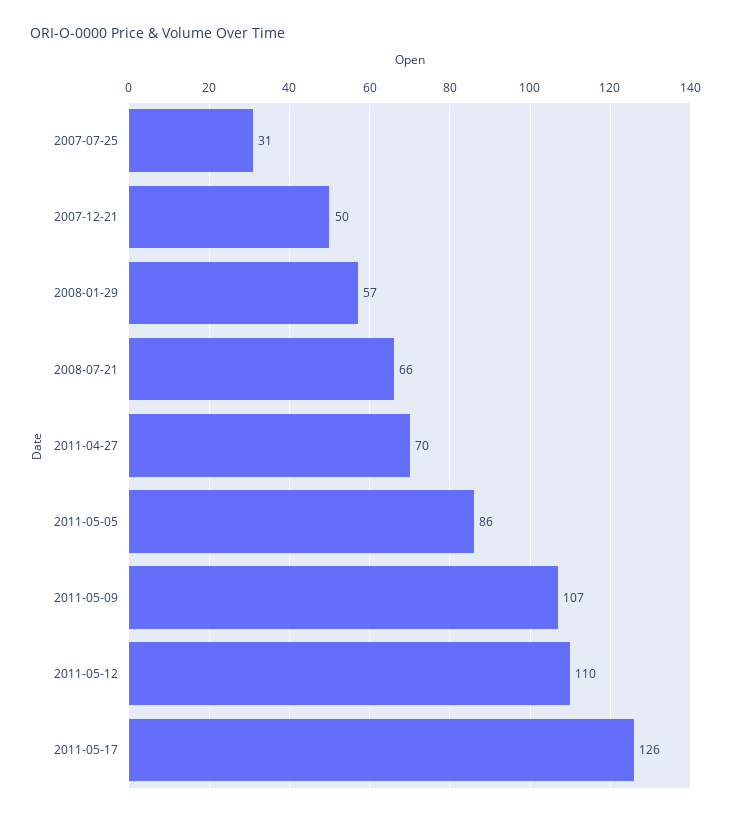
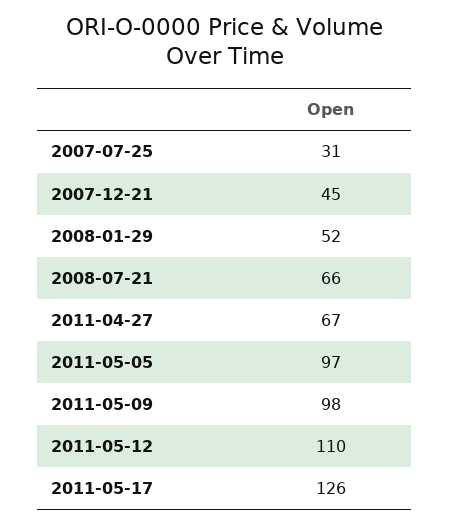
  {
    "2007-07-25": 31,
-   "2007-12-21": 50,
+   "2007-12-21": 45,
-   "2008-01-29": 57,
+   "2008-01-29": 52,
    "2008-07-21": 66,
-   "2011-04-27": 70,
+   "2011-04-27": 67,
-   "2011-05-05": 86,
+   "2011-05-05": 97,
-   "2011-05-09": 107,
+   "2011-05-09": 98,
    "2011-05-12": 110,
    "2011-05-17": 126
  }

